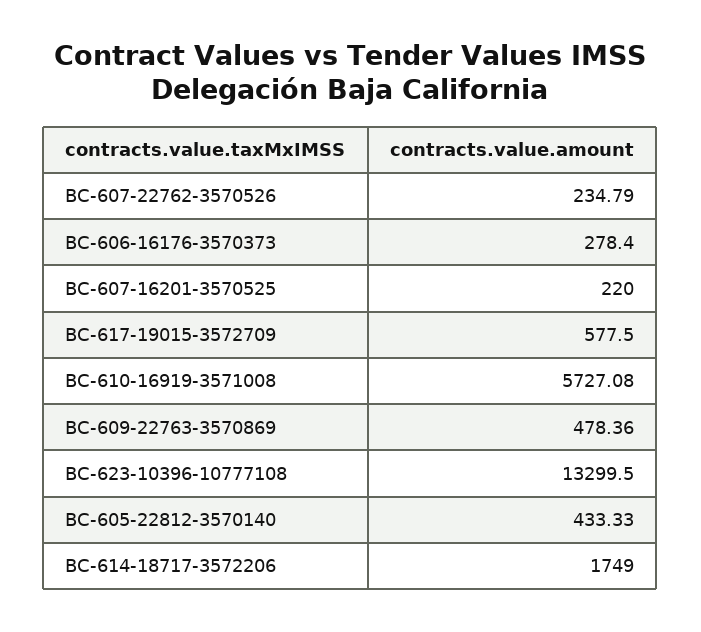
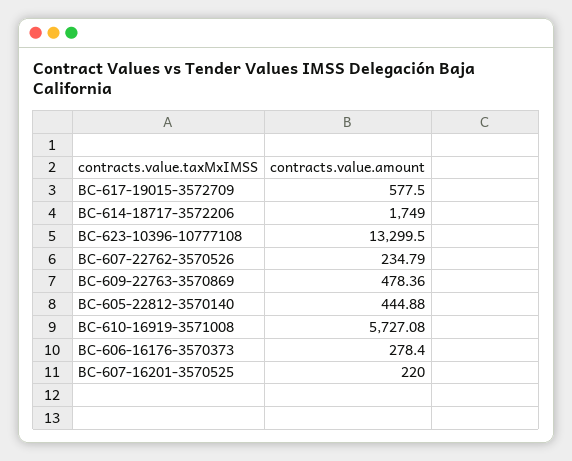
  {
    "BC-607-22762-3570526": 234.79,
    "BC-606-16176-3570373": 278.4,
    "BC-607-16201-3570525": 220,
    "BC-617-19015-3572709": 577.5,
    "BC-610-16919-3571008": 5727.08,
    "BC-609-22763-3570869": 478.36,
    "BC-623-10396-10777108": 13299.5,
-   "BC-605-22812-3570140": 433.33,
+   "BC-605-22812-3570140": 444.88,
    "BC-614-18717-3572206": 1749
  }

